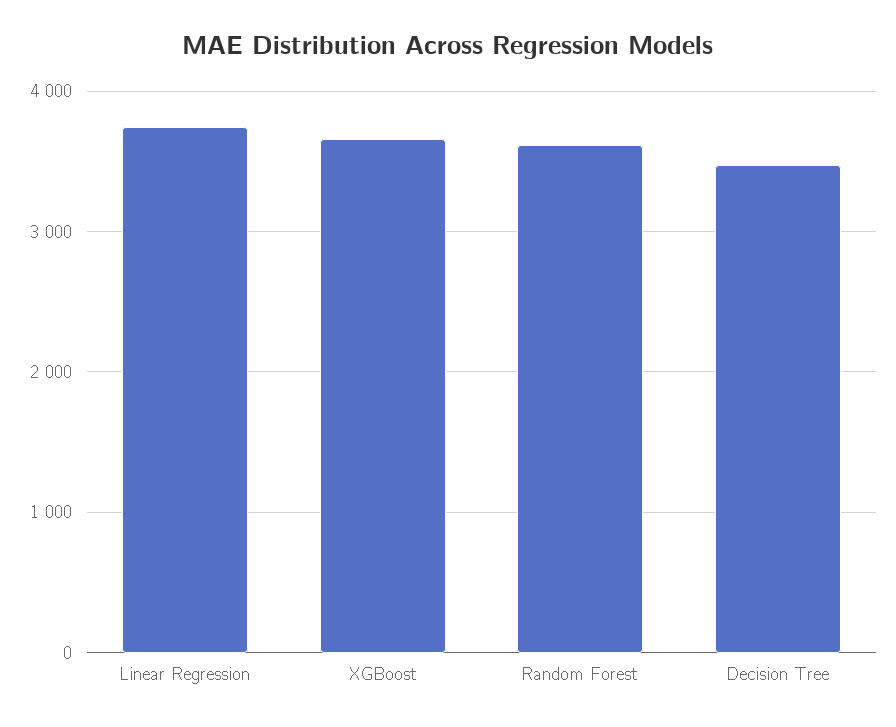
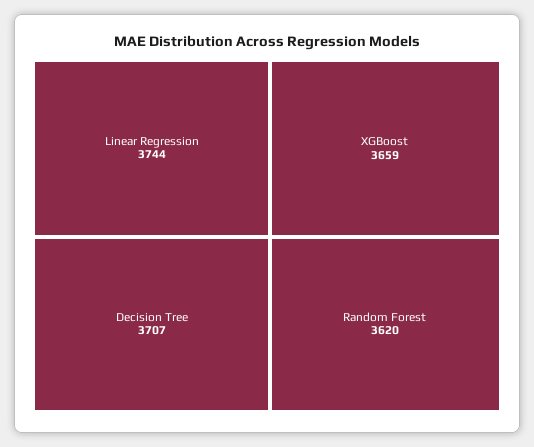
  {
    "Linear Regression": 3744,
    "XGBoost": 3659,
    "Random Forest": 3620,
-   "Decision Tree": 3500
+   "Decision Tree": 3707
  }

